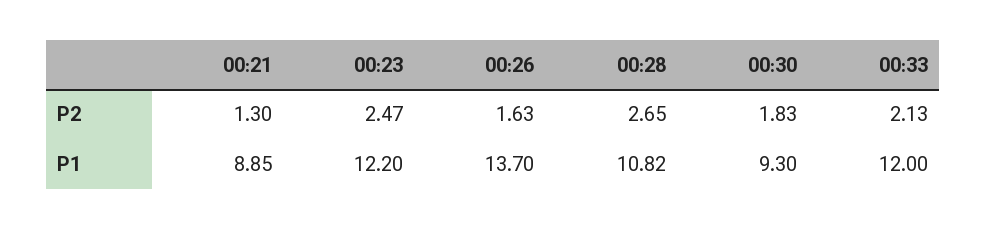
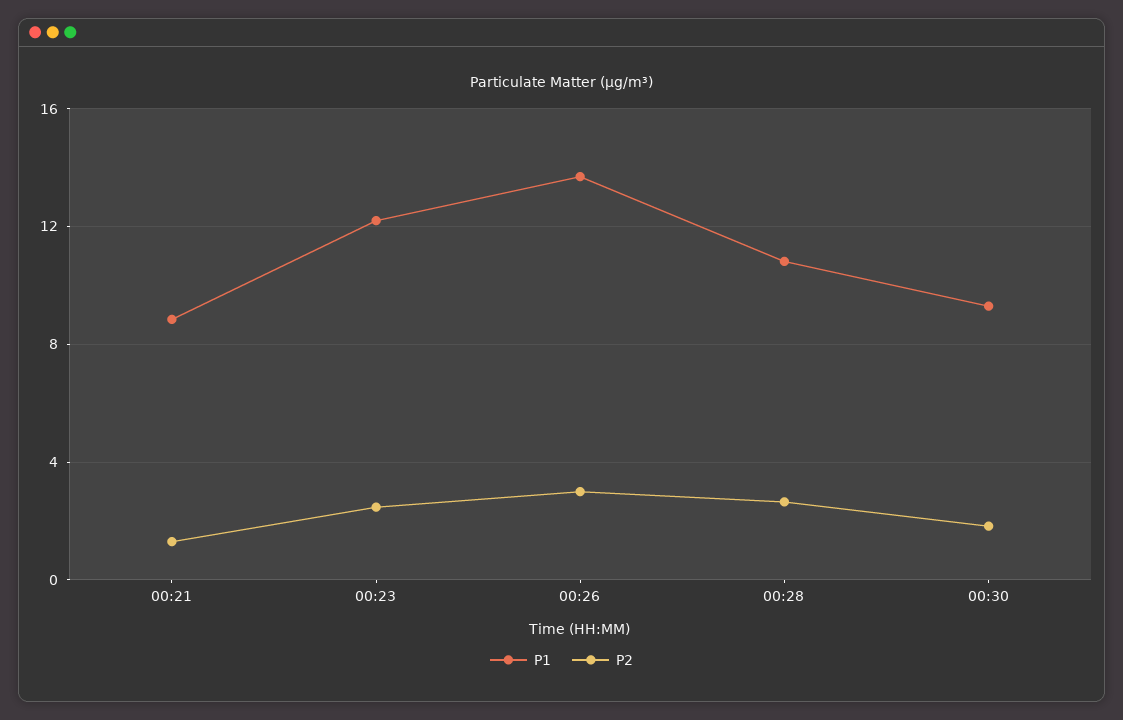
  {
    "P2": {
      "00:21": 1.3,
      "00:23": 2.47,
-     "00:26": 1.63,
+     "00:26": 3,
      "00:28": 2.65,
-     "00:30": 1.83,
+     "00:30": 1.83
-     "00:33": 2.13
    },
    "P1": {
      "00:21": 8.85,
      "00:23": 12.2,
      "00:26": 13.7,
      "00:28": 10.82,
-     "00:30": 9.3,
+     "00:30": 9.3
-     "00:33": 12
    }
  }

